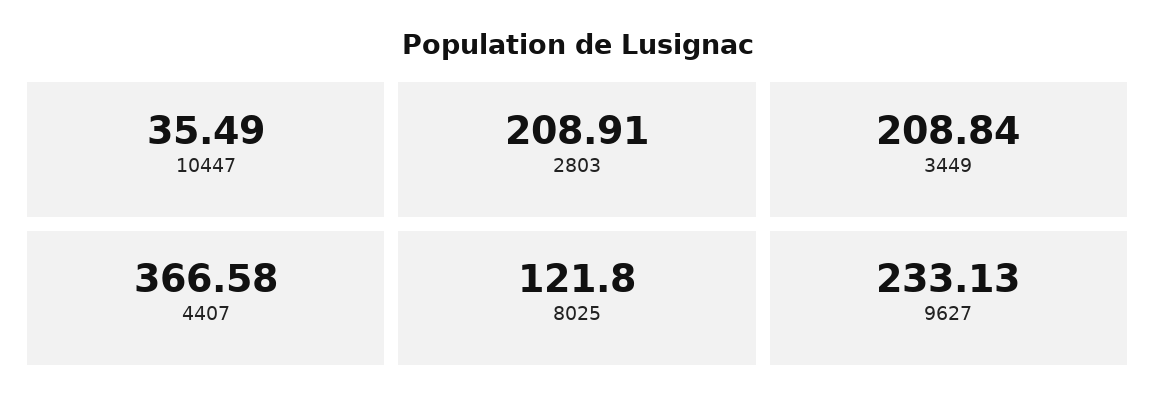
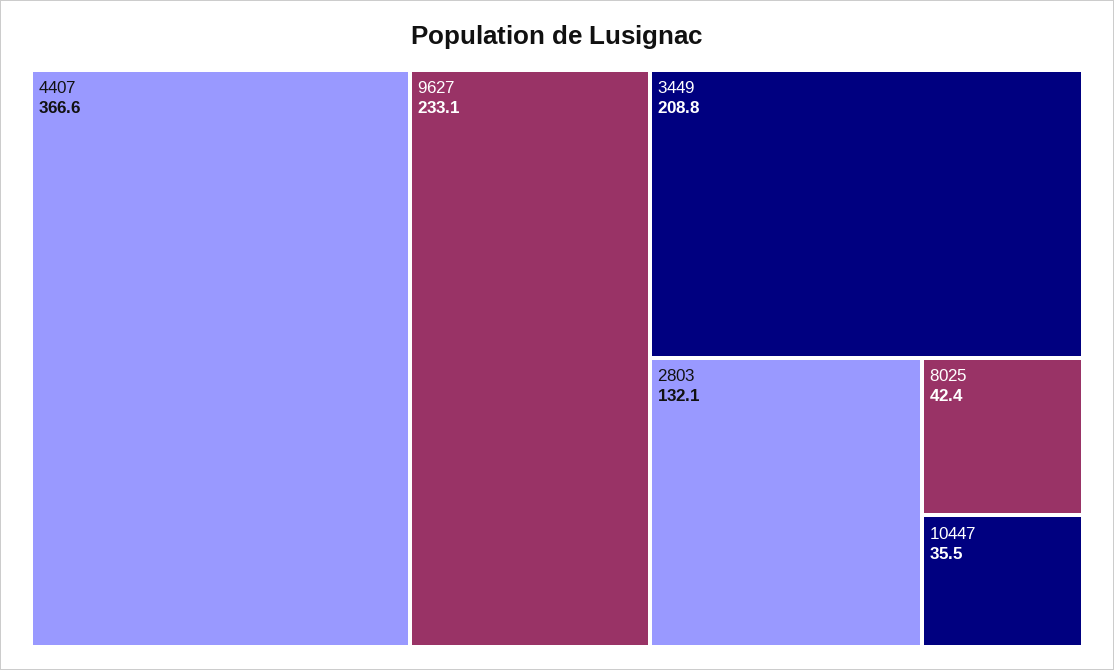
  {
    "10447": 35.49,
-   "2803": 208.91,
+   "2803": 132.1,
    "3449": 208.84,
    "4407": 366.58,
-   "8025": 121.8,
+   "8025": 42.4,
    "9627": 233.13
  }

